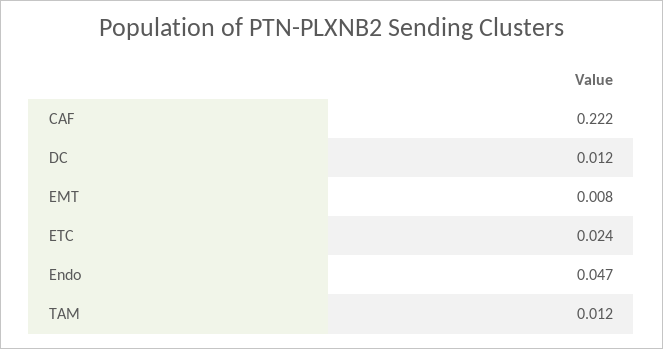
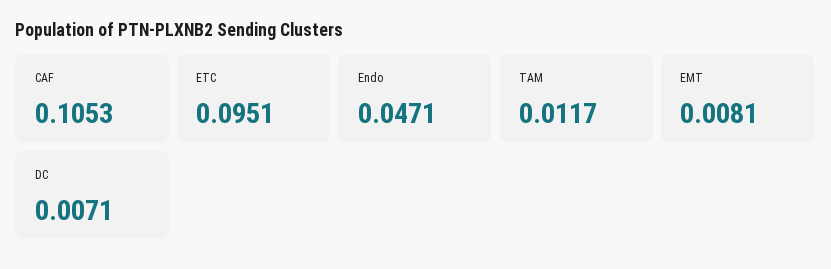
  {
-   "CAF": 0.222,
+   "CAF": 0.1053,
-   "DC": 0.012,
+   "DC": 0.0071,
    "EMT": 0.0081,
-   "ETC": 0.024,
+   "ETC": 0.0951,
    "Endo": 0.0471,
    "TAM": 0.0117
  }

